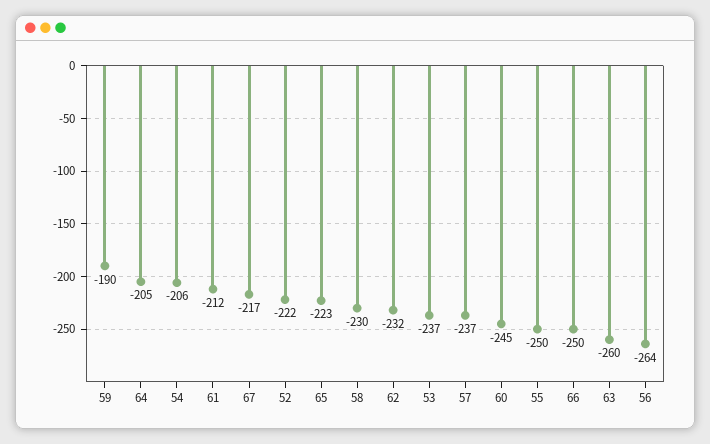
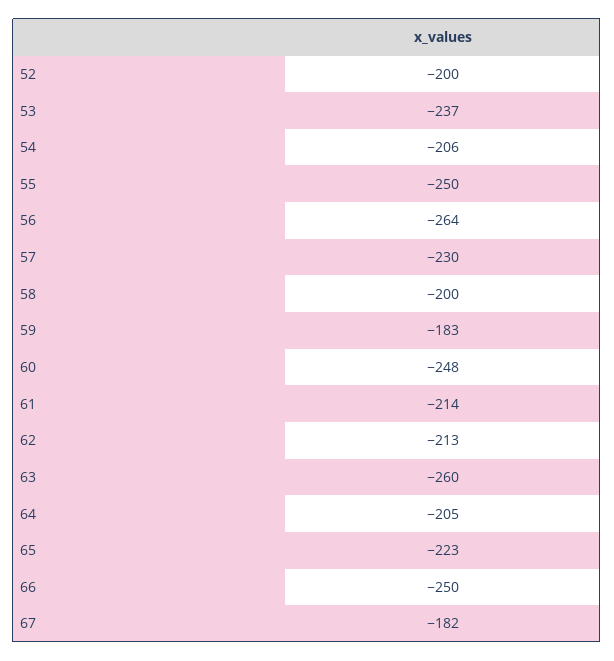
  {
-   "59": -190,
+   "59": -183,
    "64": -205,
    "54": -206,
-   "61": -212,
+   "61": -214,
-   "67": -217,
+   "67": -182,
-   "52": -222,
+   "52": -200,
    "65": -223,
-   "58": -230,
+   "58": -200,
-   "62": -232,
+   "62": -213,
    "53": -237,
-   "57": -237,
+   "57": -230,
-   "60": -245,
+   "60": -248,
    "55": -250,
    "66": -250,
    "63": -260,
    "56": -264
  }

